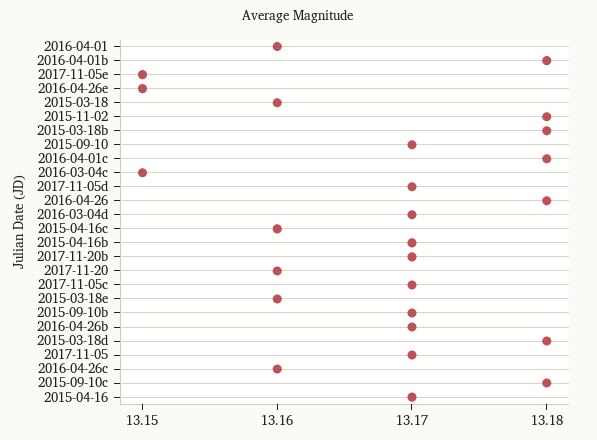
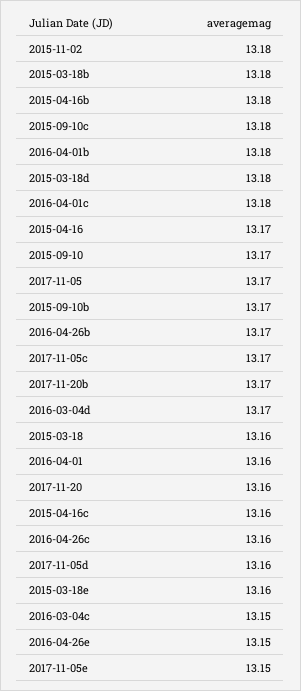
  {
    "2016-04-01": 13.16,
    "2016-04-01b": 13.18,
    "2017-11-05e": 13.15,
    "2016-04-26e": 13.15,
    "2015-03-18": 13.16,
    "2015-11-02": 13.18,
    "2015-03-18b": 13.18,
    "2015-09-10": 13.17,
    "2016-04-01c": 13.18,
    "2016-03-04c": 13.15,
-   "2017-11-05d": 13.17,
+   "2017-11-05d": 13.16,
-   "2016-04-26": 13.18,
    "2016-03-04d": 13.17,
    "2015-04-16c": 13.16,
-   "2015-04-16b": 13.17,
+   "2015-04-16b": 13.18,
    "2017-11-20b": 13.17,
    "2017-11-20": 13.16,
    "2017-11-05c": 13.17,
    "2015-03-18e": 13.16,
    "2015-09-10b": 13.17,
    "2016-04-26b": 13.17,
    "2015-03-18d": 13.18,
    "2017-11-05": 13.17,
    "2016-04-26c": 13.16,
    "2015-09-10c": 13.18,
    "2015-04-16": 13.17
  }

